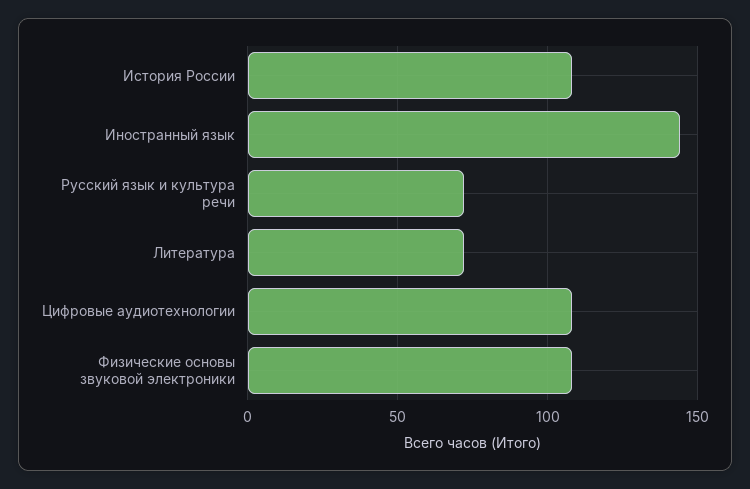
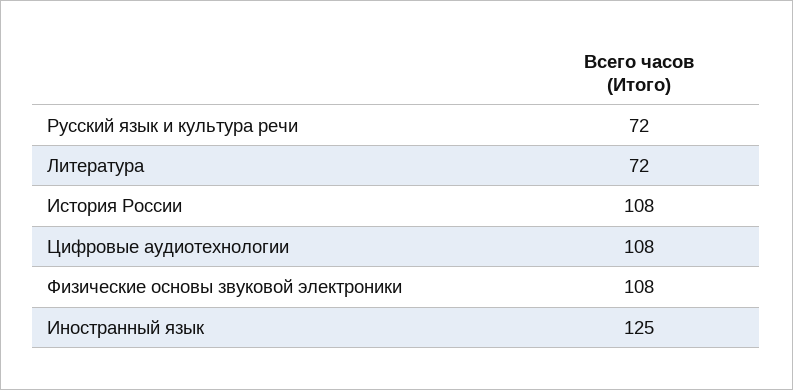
  {
    "История России": 108,
-   "Иностранный язык": 145,
+   "Иностранный язык": 125,
    "Русский язык и культура речи": 72,
    "Литература": 72,
    "Цифровые аудиотехнологии": 108,
    "Физические основы звуковой электроники": 108
  }

